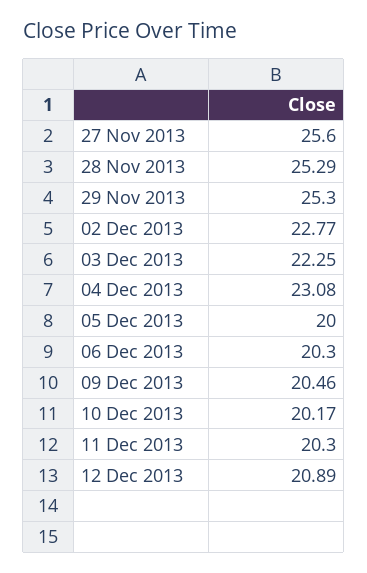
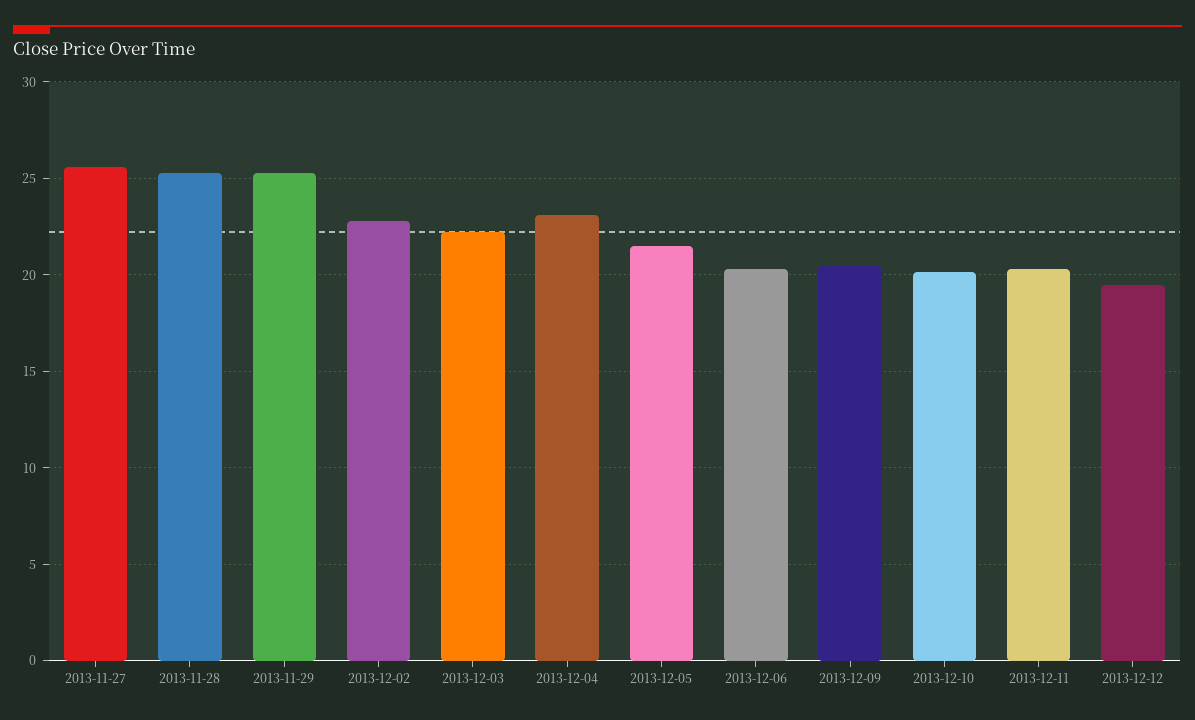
  {
    "27 Nov 2013": 25.6,
    "28 Nov 2013": 25.29,
    "29 Nov 2013": 25.3,
    "02 Dec 2013": 22.77,
    "03 Dec 2013": 22.25,
    "04 Dec 2013": 23.08,
-   "05 Dec 2013": 20,
+   "05 Dec 2013": 21.5,
    "06 Dec 2013": 20.3,
    "09 Dec 2013": 20.46,
    "10 Dec 2013": 20.17,
    "11 Dec 2013": 20.3,
-   "12 Dec 2013": 20.89
+   "12 Dec 2013": 19.5
  }

